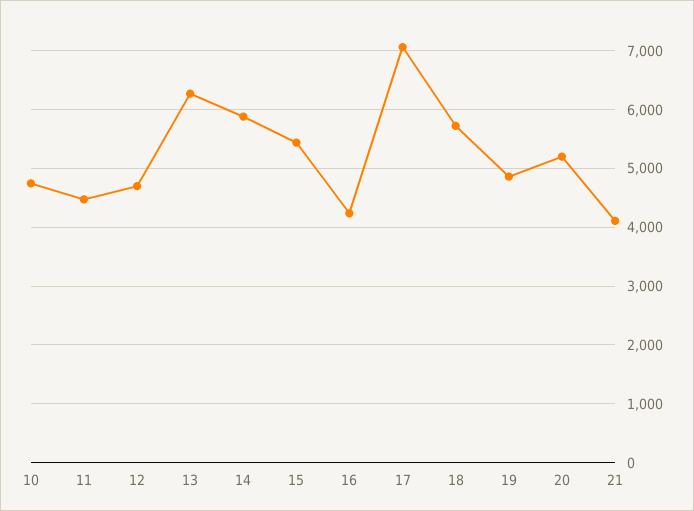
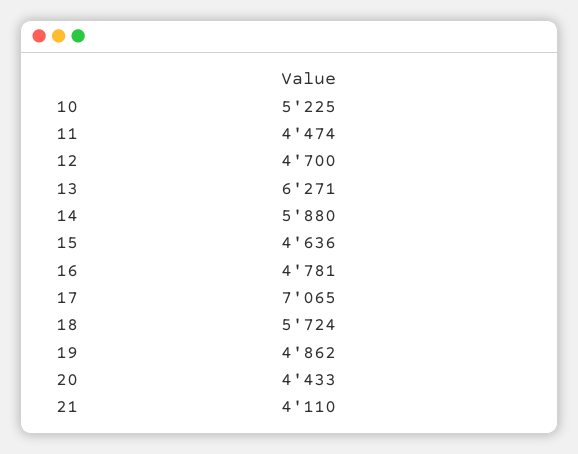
  {
-   "10": 4800,
+   "10": 5225,
    "11": 4474,
    "12": 4700,
    "13": 6271,
    "14": 5880,
-   "15": 5400,
+   "15": 4636,
-   "16": 4200,
+   "16": 4781,
    "17": 7065,
    "18": 5724,
    "19": 4862,
-   "20": 5200,
+   "20": 4433,
    "21": 4110
  }

